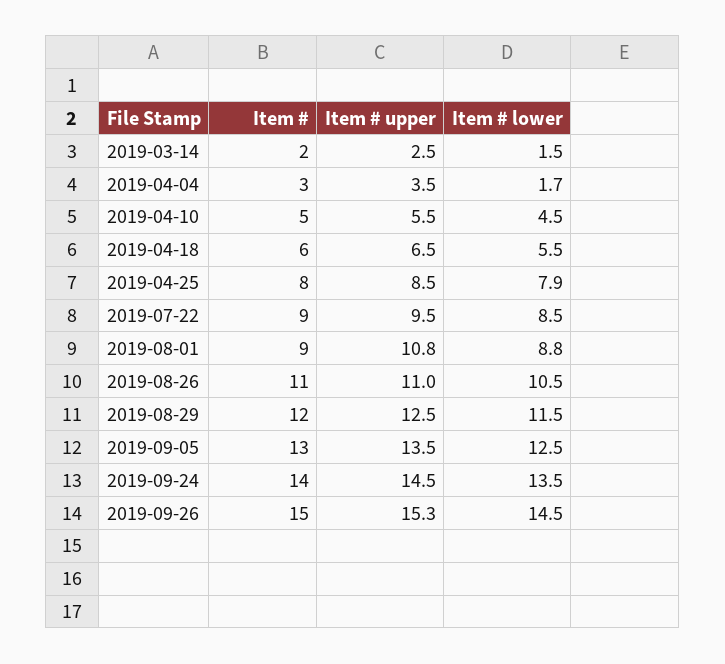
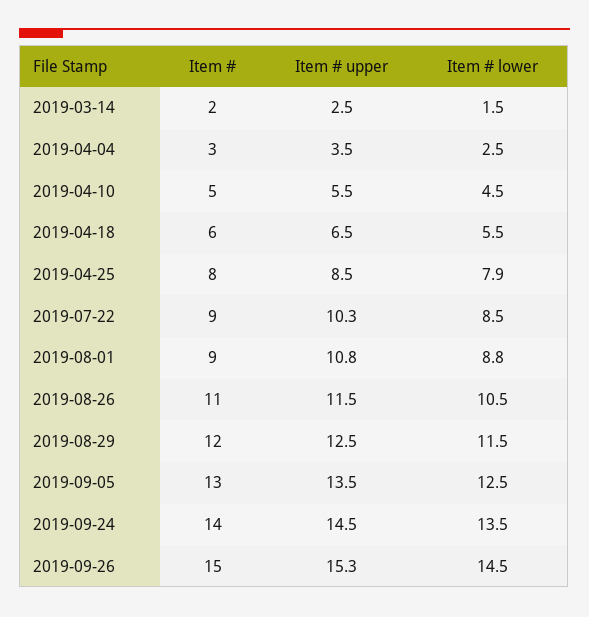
  {
    "Item #": {
      "2019-03-14": 2,
      "2019-04-04": 3,
      "2019-04-10": 5,
      "2019-04-18": 6,
      "2019-04-25": 8,
      "2019-07-22": 9,
      "2019-08-01": 9,
      "2019-08-26": 11,
      "2019-08-29": 12,
      "2019-09-05": 13,
      "2019-09-24": 14,
      "2019-09-26": 15
    },
    "Item # upper": {
      "2019-03-14": 2.5,
      "2019-04-04": 3.5,
      "2019-04-10": 5.5,
      "2019-04-18": 6.5,
      "2019-04-25": 8.5,
-     "2019-07-22": 9.5,
+     "2019-07-22": 10.3,
      "2019-08-01": 10.8,
-     "2019-08-26": 11,
+     "2019-08-26": 11.5,
      "2019-08-29": 12.5,
      "2019-09-05": 13.5,
      "2019-09-24": 14.5,
      "2019-09-26": 15.3
    },
    "Item # lower": {
      "2019-03-14": 1.5,
-     "2019-04-04": 1.7,
+     "2019-04-04": 2.5,
      "2019-04-10": 4.5,
      "2019-04-18": 5.5,
      "2019-04-25": 7.9,
      "2019-07-22": 8.5,
      "2019-08-01": 8.8,
      "2019-08-26": 10.5,
      "2019-08-29": 11.5,
      "2019-09-05": 12.5,
      "2019-09-24": 13.5,
      "2019-09-26": 14.5
    }
  }

